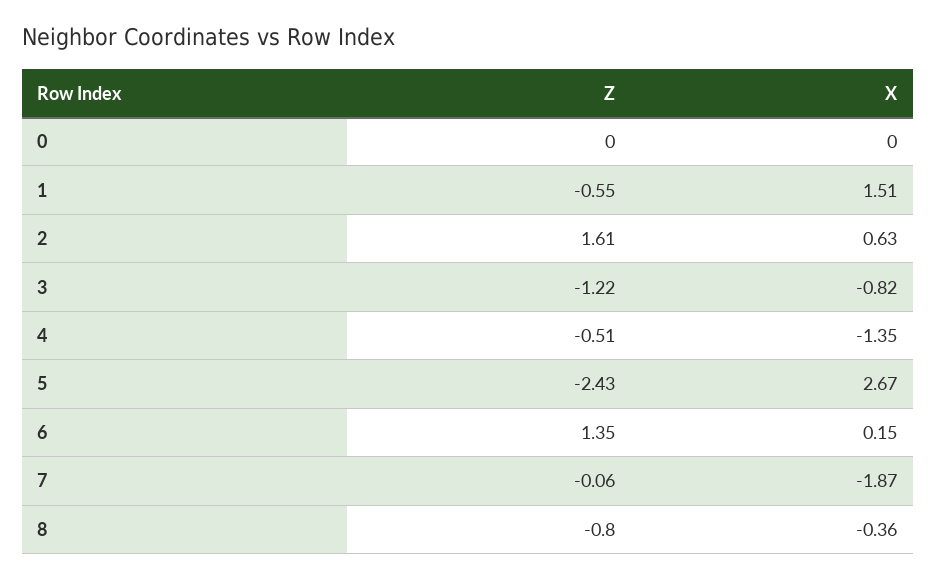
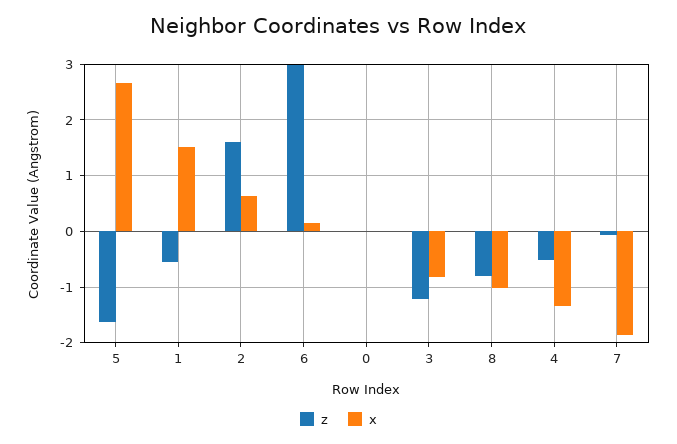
  {
    "Z": {
      "0": 0,
      "1": -0.55,
      "2": 1.61,
      "3": -1.22,
      "4": -0.51,
-     "5": -2.43,
+     "5": -1.6,
-     "6": 1.35,
+     "6": 3,
      "7": -0.06,
      "8": -0.8
    },
    "X": {
      "0": 0,
      "1": 1.51,
      "2": 0.63,
      "3": -0.82,
      "4": -1.35,
      "5": 2.67,
      "6": 0.15,
      "7": -1.87,
-     "8": -0.36
+     "8": -1
    }
  }

